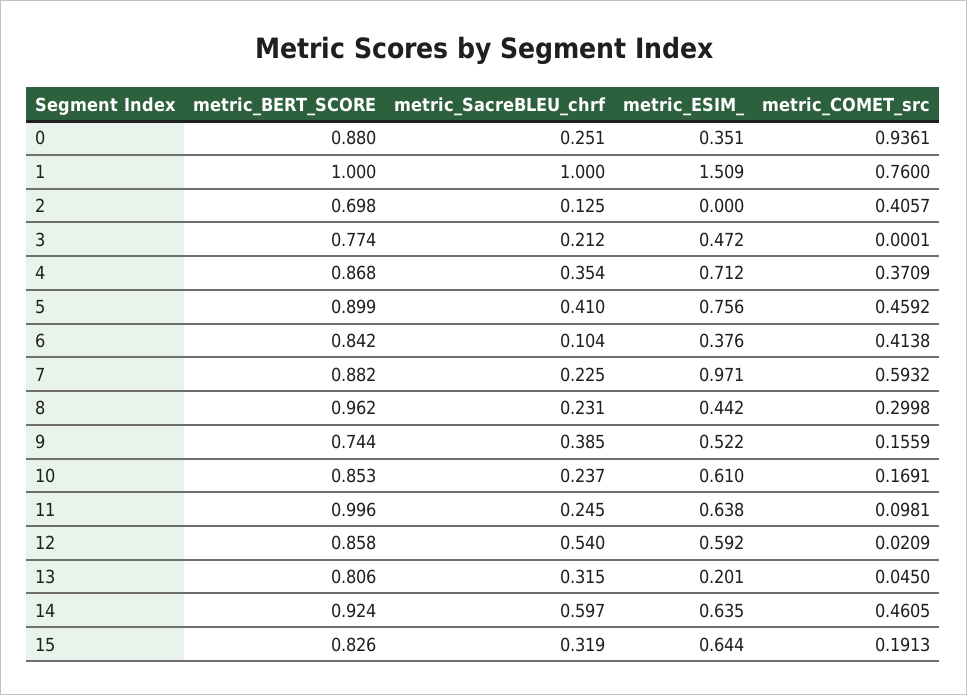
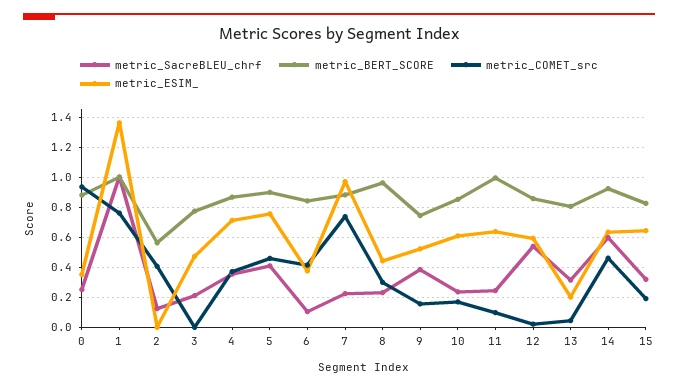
  {
    "metric_BERT_SCORE": {
      "0": 0.88,
      "1": 1,
-     "2": 0.698,
+     "2": 0.55,
      "3": 0.774,
      "4": 0.868,
      "5": 0.899,
      "6": 0.842,
      "7": 0.882,
      "8": 0.962,
      "9": 0.744,
      "10": 0.853,
      "11": 0.996,
      "12": 0.858,
      "13": 0.806,
      "14": 0.924,
      "15": 0.826
    },
    "metric_SacreBLEU_chrf": {
      "0": 0.251,
      "1": 1,
      "2": 0.125,
      "3": 0.212,
      "4": 0.354,
      "5": 0.41,
      "6": 0.104,
      "7": 0.225,
      "8": 0.231,
      "9": 0.385,
      "10": 0.237,
      "11": 0.245,
      "12": 0.54,
      "13": 0.315,
      "14": 0.597,
      "15": 0.319
    },
    "metric_ESIM_": {
      "0": 0.351,
-     "1": 1.509,
+     "1": 1.35,
      "2": 0,
      "3": 0.472,
      "4": 0.712,
      "5": 0.756,
      "6": 0.376,
      "7": 0.971,
      "8": 0.442,
      "9": 0.522,
      "10": 0.61,
      "11": 0.638,
      "12": 0.592,
      "13": 0.201,
      "14": 0.635,
      "15": 0.644
    },
    "metric_COMET_src": {
      "0": 0.9361,
      "1": 0.76,
      "2": 0.4057,
      "3": 0.0001,
      "4": 0.3709,
      "5": 0.4592,
      "6": 0.4138,
-     "7": 0.5932,
+     "7": 0.75,
      "8": 0.2998,
      "9": 0.1559,
      "10": 0.1691,
      "11": 0.0981,
      "12": 0.0209,
      "13": 0.045,
      "14": 0.4605,
      "15": 0.1913
    }
  }

